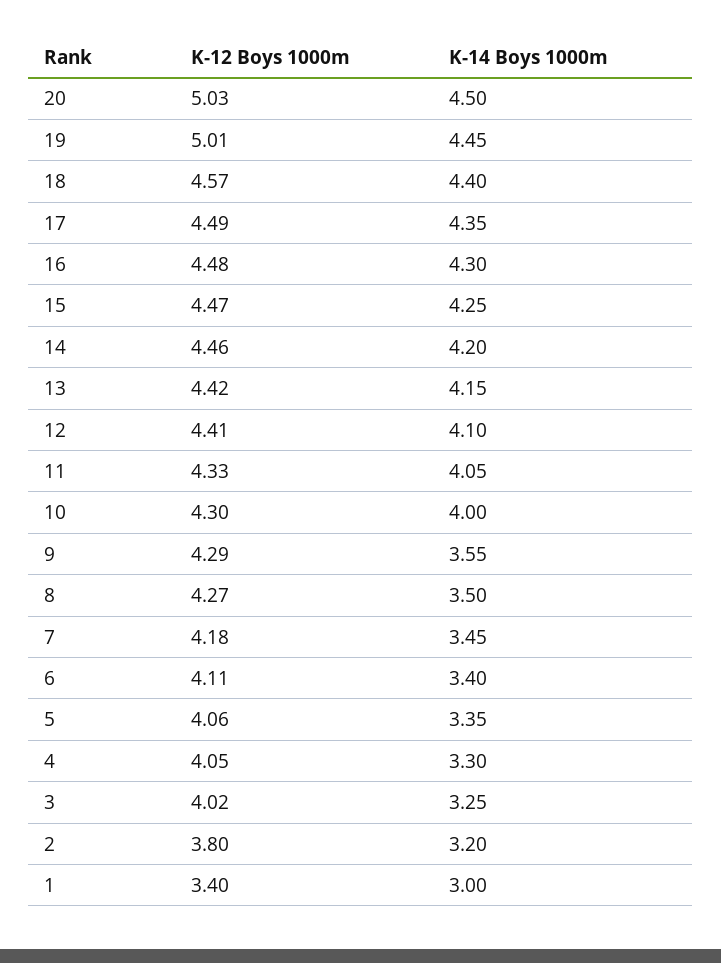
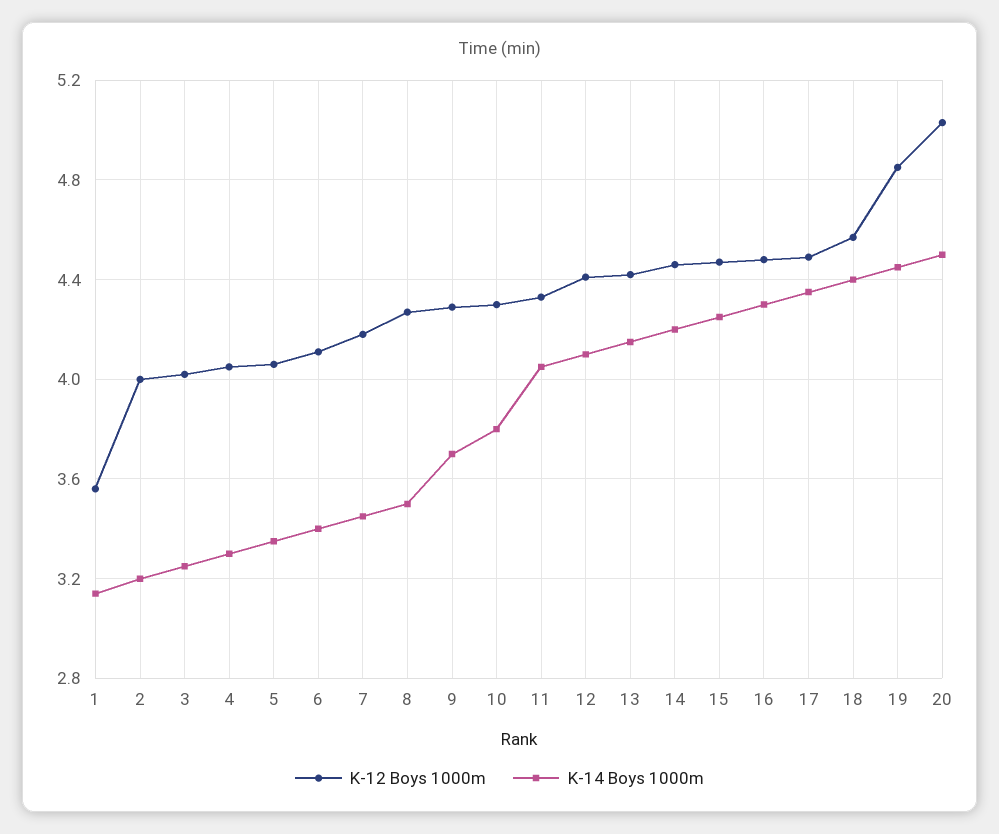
  {
    "K-12 Boys 1000m": {
      "20": 5.03,
-     "19": 5.01,
+     "19": 4.85,
      "18": 4.57,
      "17": 4.49,
      "16": 4.48,
      "15": 4.47,
      "14": 4.46,
      "13": 4.42,
      "12": 4.41,
      "11": 4.33,
      "10": 4.3,
      "9": 4.29,
      "8": 4.27,
      "7": 4.18,
      "6": 4.11,
      "5": 4.06,
      "4": 4.05,
      "3": 4.02,
-     "2": 3.8,
+     "2": 4,
-     "1": 3.4
+     "1": 3.55
    },
    "K-14 Boys 1000m": {
      "20": 4.5,
      "19": 4.45,
      "18": 4.4,
      "17": 4.35,
      "16": 4.3,
      "15": 4.25,
      "14": 4.2,
      "13": 4.15,
      "12": 4.1,
      "11": 4.05,
-     "10": 4,
+     "10": 3.8,
-     "9": 3.55,
+     "9": 3.7,
      "8": 3.5,
      "7": 3.45,
      "6": 3.4,
      "5": 3.35,
      "4": 3.3,
      "3": 3.25,
      "2": 3.2,
-     "1": 3
+     "1": 3.15
    }
  }

